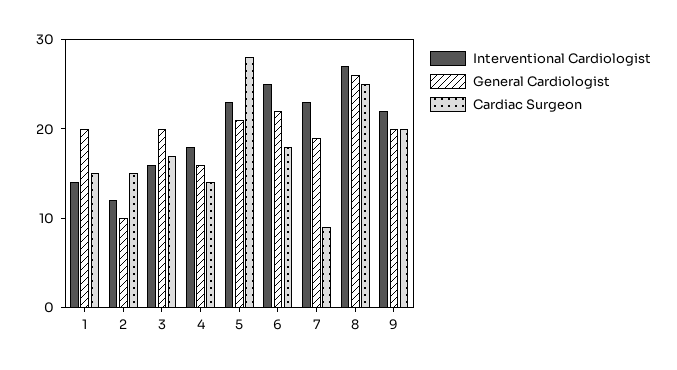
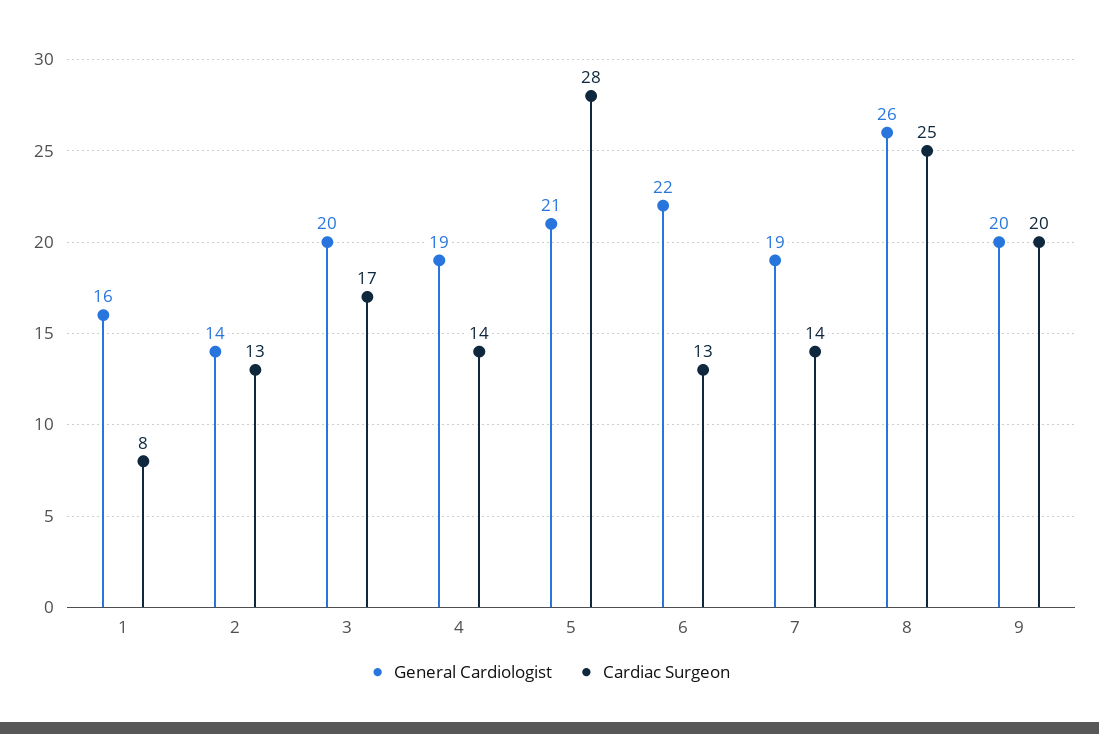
  {
-   "Interventional Cardiologist": {
-     "1": 14,
-     "2": 12,
-     "3": 16,
-     "4": 18,
-     "5": 23,
-     "6": 25,
-     "7": 23,
-     "8": 27,
-     "9": 22
-   },
    "General Cardiologist": {
-     "1": 20,
+     "1": 16,
-     "2": 10,
+     "2": 14,
      "3": 20,
-     "4": 16,
+     "4": 19,
      "5": 21,
      "6": 22,
      "7": 19,
      "8": 26,
      "9": 20
    },
    "Cardiac Surgeon": {
-     "1": 15,
+     "1": 8,
-     "2": 15,
+     "2": 13,
      "3": 17,
      "4": 14,
      "5": 28,
-     "6": 18,
+     "6": 13,
-     "7": 9,
+     "7": 14,
      "8": 25,
      "9": 20
    }
  }

